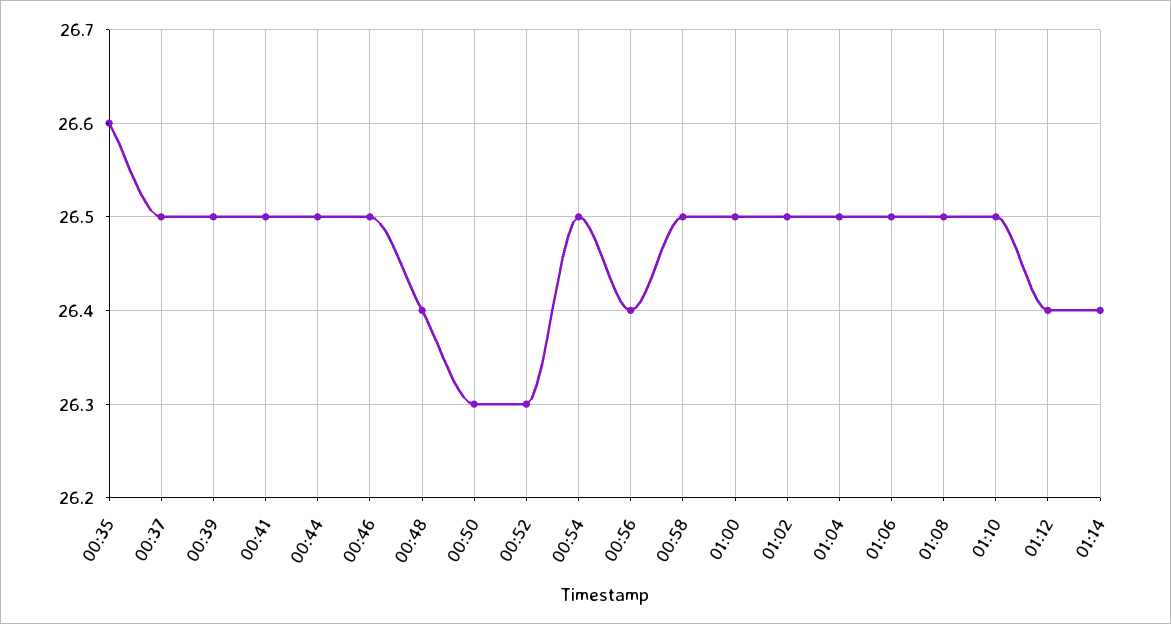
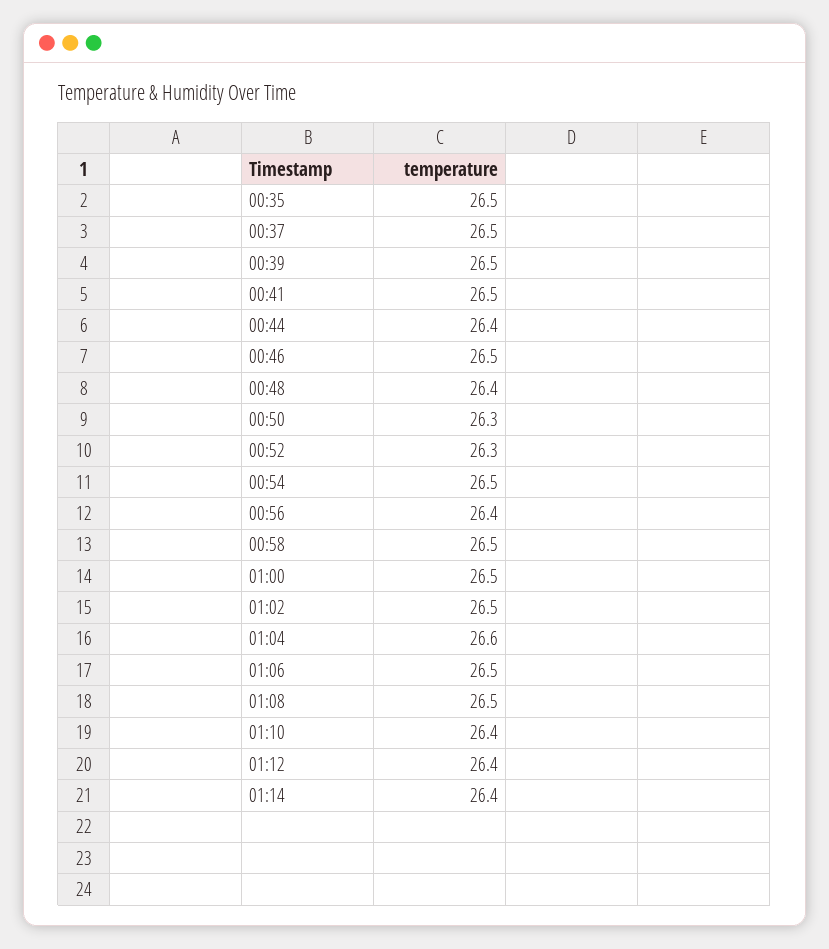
  {
-   "00:35": 26.6,
+   "00:35": 26.5,
    "00:37": 26.5,
    "00:39": 26.5,
    "00:41": 26.5,
-   "00:44": 26.5,
+   "00:44": 26.4,
    "00:46": 26.5,
    "00:48": 26.4,
    "00:50": 26.3,
    "00:52": 26.3,
    "00:54": 26.5,
    "00:56": 26.4,
    "00:58": 26.5,
    "01:00": 26.5,
    "01:02": 26.5,
-   "01:04": 26.5,
+   "01:04": 26.6,
    "01:06": 26.5,
    "01:08": 26.5,
-   "01:10": 26.5,
+   "01:10": 26.4,
    "01:12": 26.4,
    "01:14": 26.4
  }

